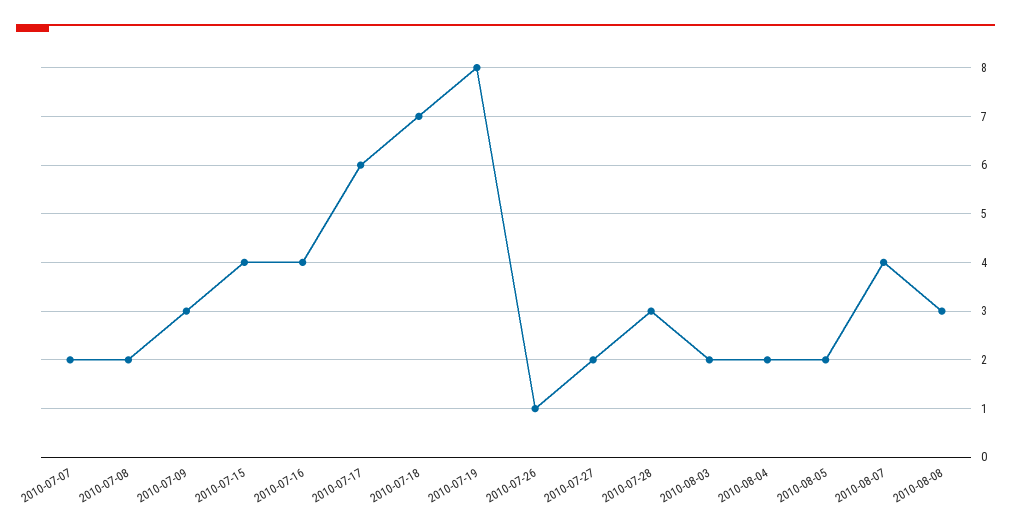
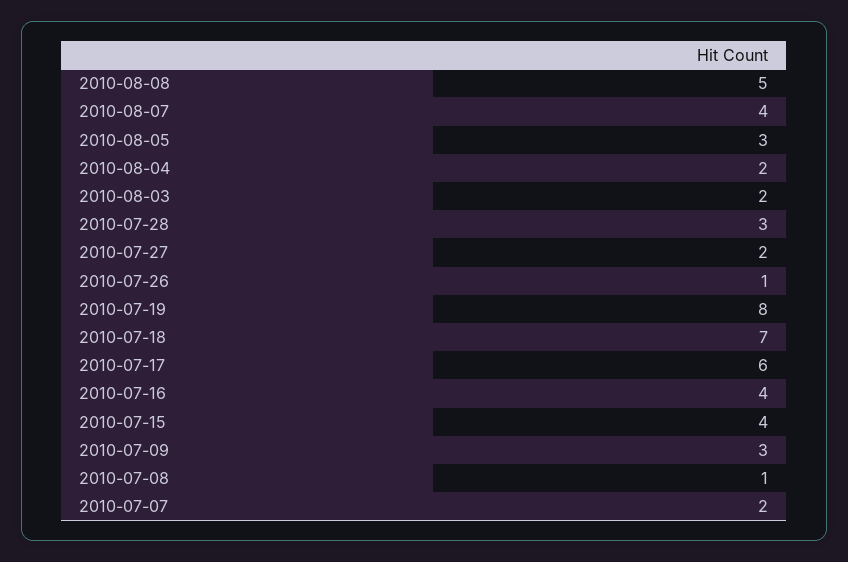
  {
    "2010-07-07": 2,
-   "2010-07-08": 2,
+   "2010-07-08": 1,
    "2010-07-09": 3,
    "2010-07-15": 4,
    "2010-07-16": 4,
    "2010-07-17": 6,
    "2010-07-18": 7,
    "2010-07-19": 8,
    "2010-07-26": 1,
    "2010-07-27": 2,
    "2010-07-28": 3,
    "2010-08-03": 2,
    "2010-08-04": 2,
-   "2010-08-05": 2,
+   "2010-08-05": 3,
    "2010-08-07": 4,
-   "2010-08-08": 3
+   "2010-08-08": 5
  }

